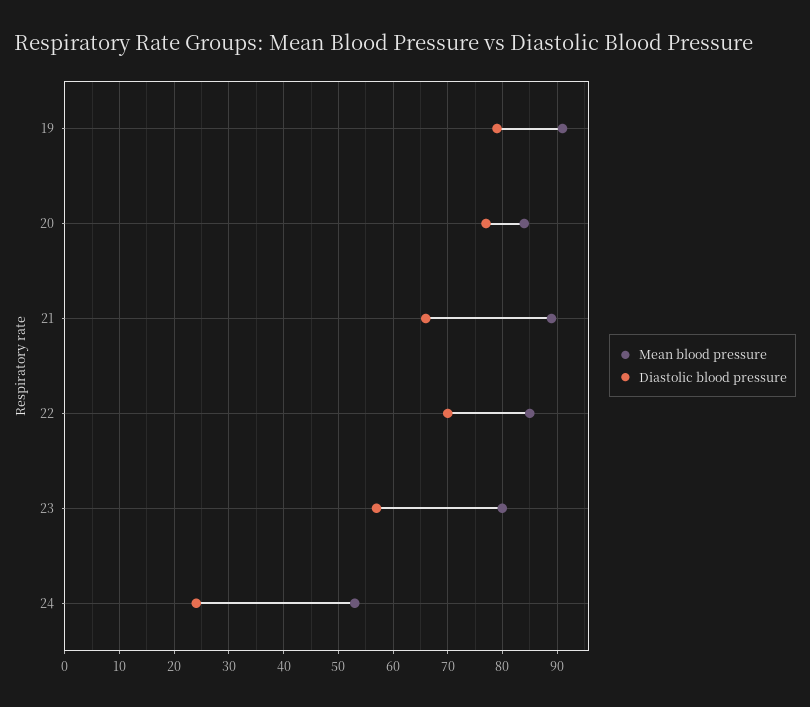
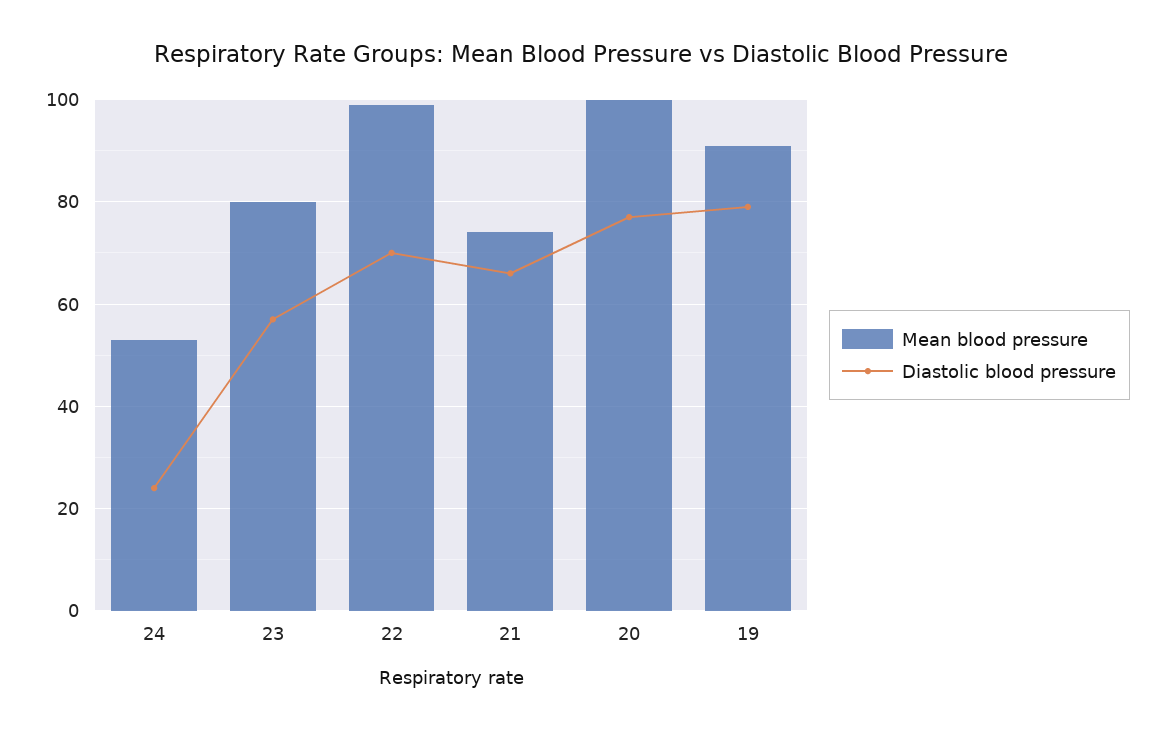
  {
    "Mean blood pressure": {
      "19": 90,
-     "20": 85,
+     "20": 100,
-     "21": 90,
+     "21": 75,
-     "22": 85,
+     "22": 100,
      "23": 80,
      "24": 55
    },
    "Diastolic blood pressure": {
      "19": 80,
      "20": 75,
      "21": 65,
      "22": 70,
      "23": 55,
      "24": 25
    }
  }

